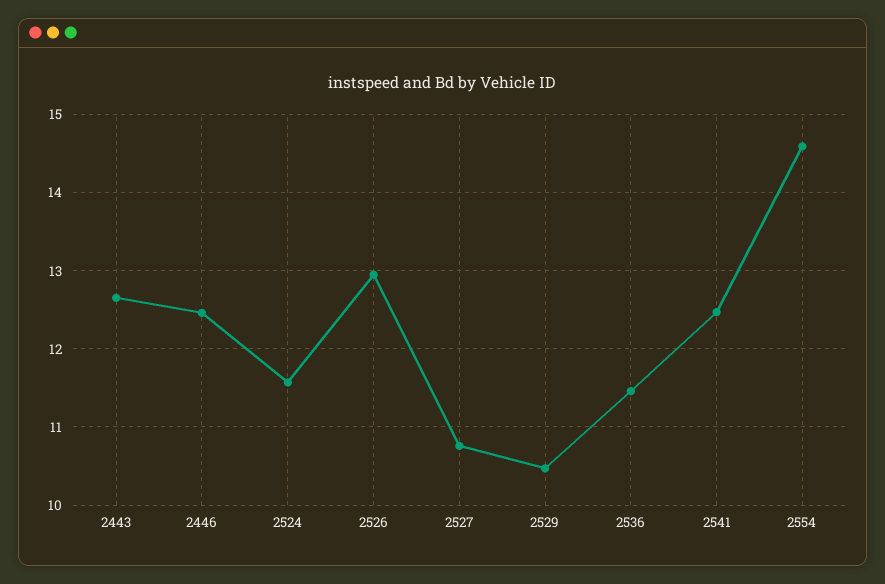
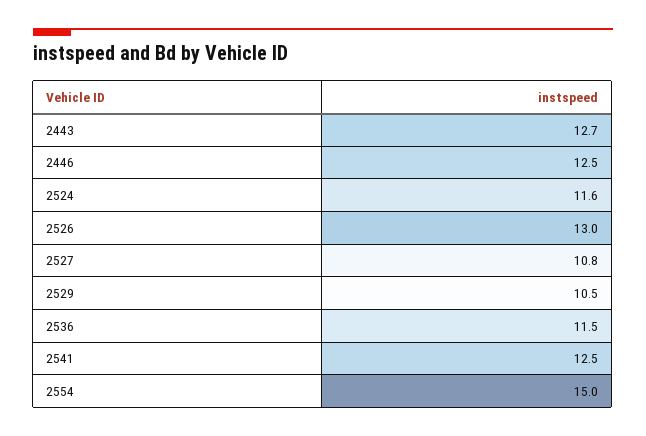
  {
    "2443": 12.7,
    "2446": 12.5,
    "2524": 11.6,
    "2526": 13,
    "2527": 10.8,
    "2529": 10.5,
    "2536": 11.5,
    "2541": 12.5,
-   "2554": 14.6
+   "2554": 15
  }

